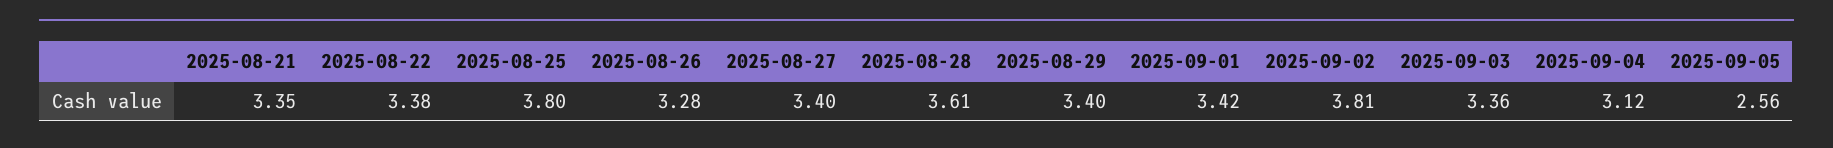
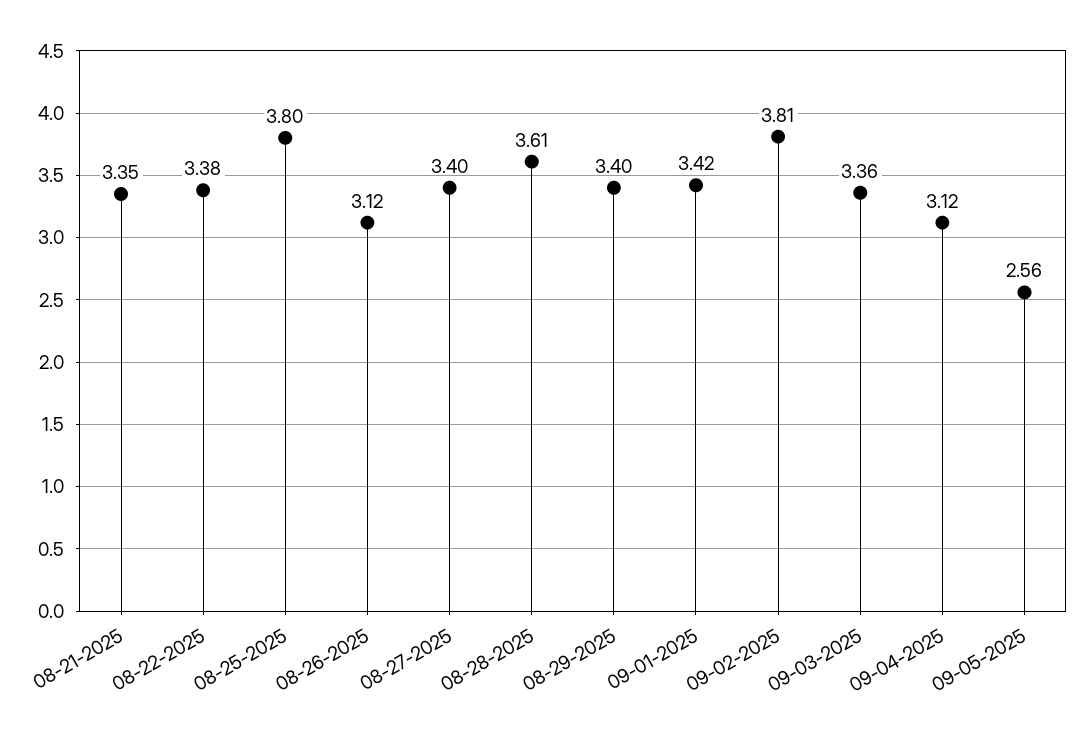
  {
    "2025-08-21": 3.35,
    "2025-08-22": 3.38,
    "2025-08-25": 3.8,
-   "2025-08-26": 3.28,
+   "2025-08-26": 3.12,
    "2025-08-27": 3.4,
    "2025-08-28": 3.61,
    "2025-08-29": 3.4,
    "2025-09-01": 3.42,
    "2025-09-02": 3.81,
    "2025-09-03": 3.36,
    "2025-09-04": 3.12,
    "2025-09-05": 2.56
  }

